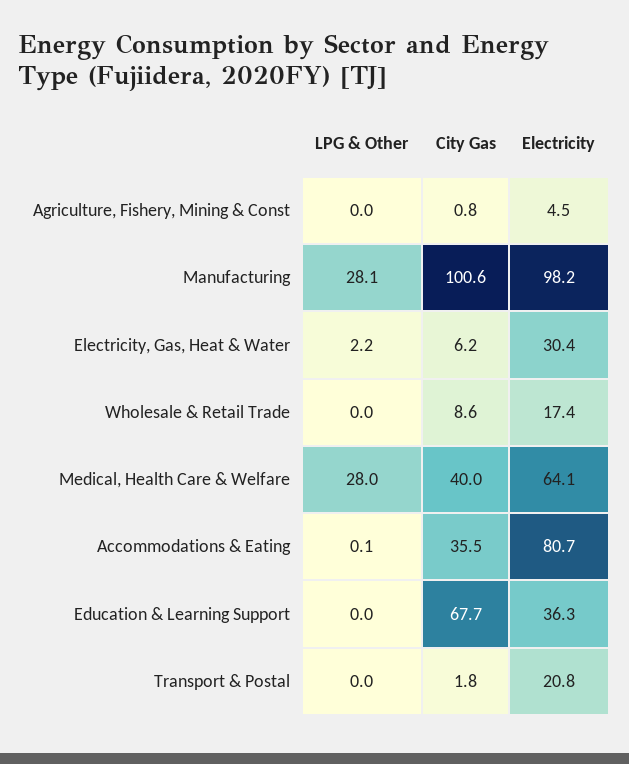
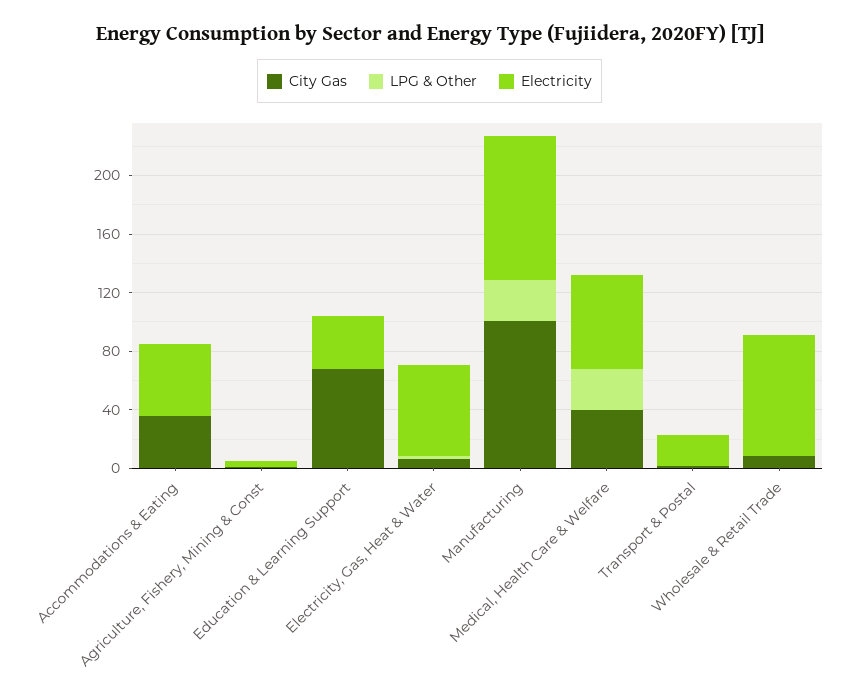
  {
    "LPG & Other": {
      "Agriculture, Fishery, Mining & Const": 0,
      "Manufacturing": 28.1,
      "Electricity, Gas, Heat & Water": 2.2,
      "Wholesale & Retail Trade": 0,
      "Medical, Health Care & Welfare": 28,
      "Accommodations & Eating": 0.1,
      "Education & Learning Support": 0,
      "Transport & Postal": 0
    },
    "City Gas": {
      "Agriculture, Fishery, Mining & Const": 0.8,
      "Manufacturing": 100.6,
      "Electricity, Gas, Heat & Water": 6.2,
      "Wholesale & Retail Trade": 8.6,
      "Medical, Health Care & Welfare": 40,
      "Accommodations & Eating": 35.5,
      "Education & Learning Support": 67.7,
      "Transport & Postal": 1.8
    },
    "Electricity": {
      "Agriculture, Fishery, Mining & Const": 4.5,
      "Manufacturing": 98.2,
-     "Electricity, Gas, Heat & Water": 30.4,
+     "Electricity, Gas, Heat & Water": 60,
-     "Wholesale & Retail Trade": 17.4,
+     "Wholesale & Retail Trade": 80,
      "Medical, Health Care & Welfare": 64.1,
-     "Accommodations & Eating": 80.7,
+     "Accommodations & Eating": 50,
      "Education & Learning Support": 36.3,
      "Transport & Postal": 20.8
    }
  }

